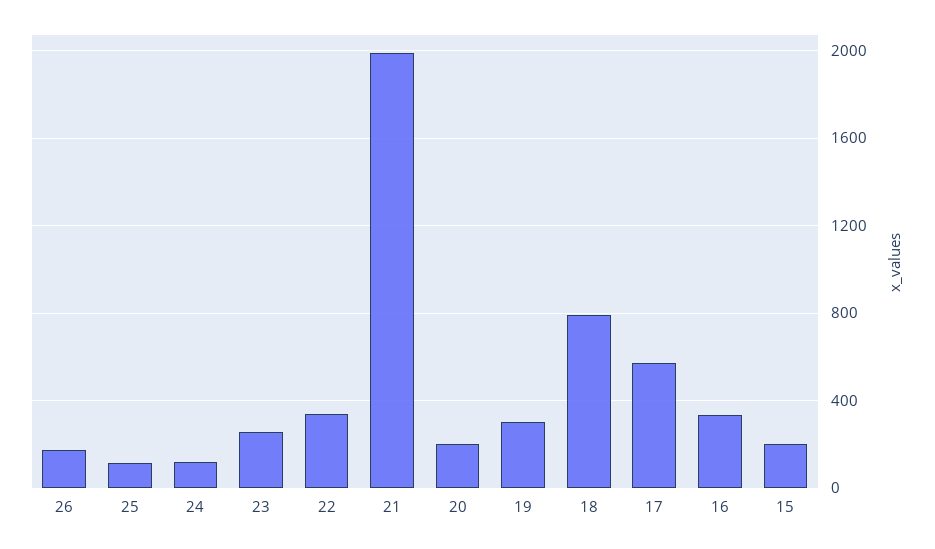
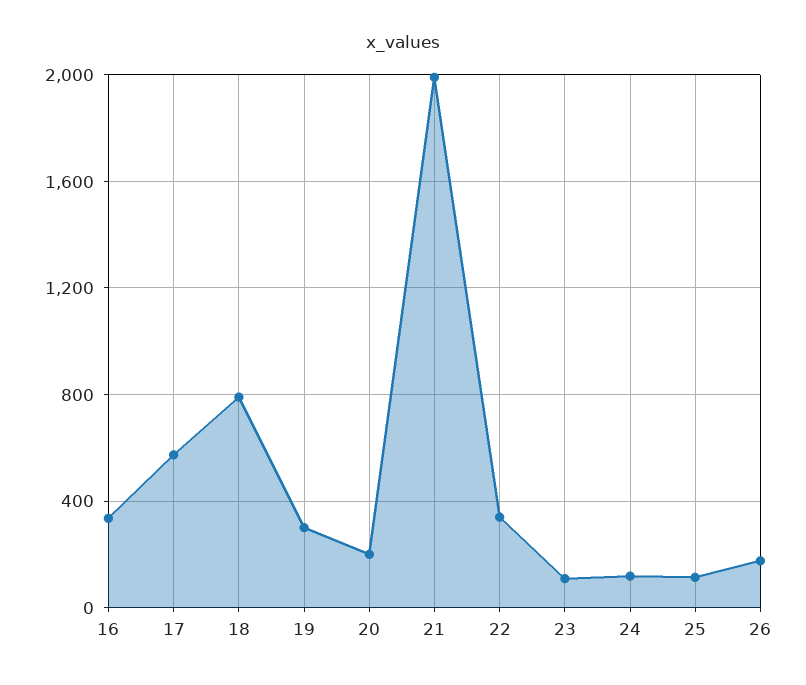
  {
    "26": 200,
    "25": 100,
    "24": 100,
-   "23": 250,
+   "23": 100,
    "22": 350,
    "21": 2000,
    "20": 200,
    "19": 300,
    "18": 800,
    "17": 550,
-   "16": 350,
+   "16": 350
-   "15": 200
  }

